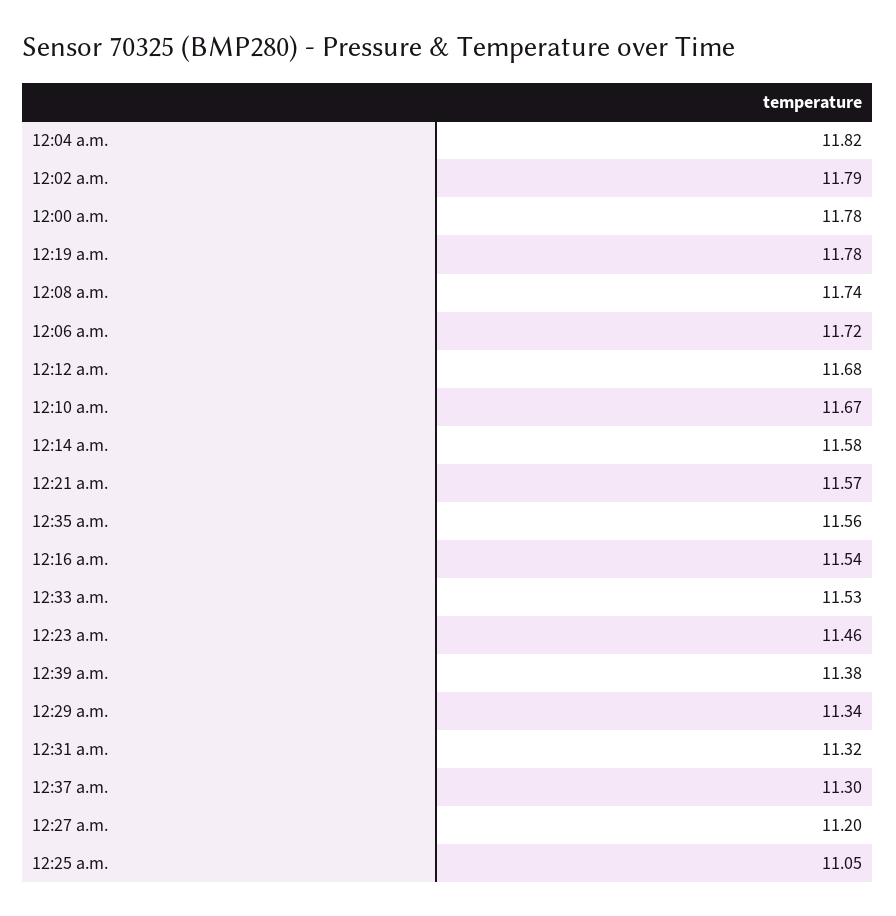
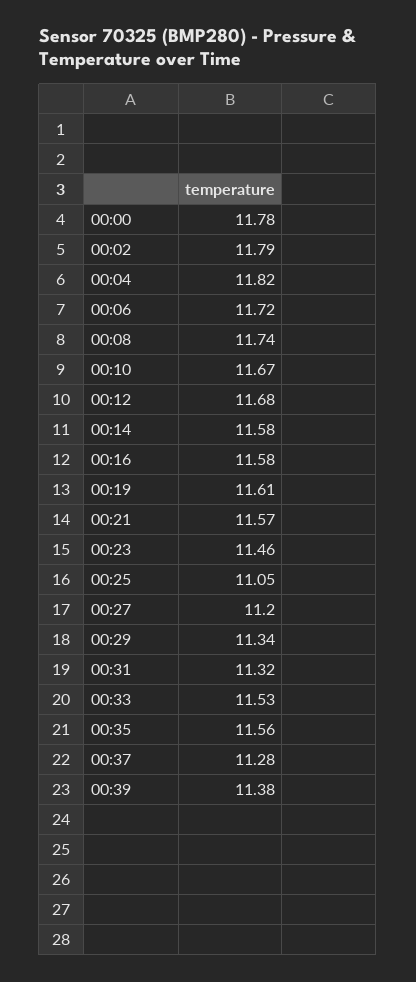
  {
    "12:04 a.m.": 11.82,
    "12:02 a.m.": 11.79,
    "12:00 a.m.": 11.78,
-   "12:19 a.m.": 11.78,
+   "12:19 a.m.": 11.61,
    "12:08 a.m.": 11.74,
    "12:06 a.m.": 11.72,
    "12:12 a.m.": 11.68,
    "12:10 a.m.": 11.67,
    "12:14 a.m.": 11.58,
    "12:21 a.m.": 11.57,
    "12:35 a.m.": 11.56,
-   "12:16 a.m.": 11.54,
+   "12:16 a.m.": 11.58,
    "12:33 a.m.": 11.53,
    "12:23 a.m.": 11.46,
    "12:39 a.m.": 11.38,
    "12:29 a.m.": 11.34,
    "12:31 a.m.": 11.32,
-   "12:37 a.m.": 11.3,
+   "12:37 a.m.": 11.28,
    "12:27 a.m.": 11.2,
    "12:25 a.m.": 11.05
  }

